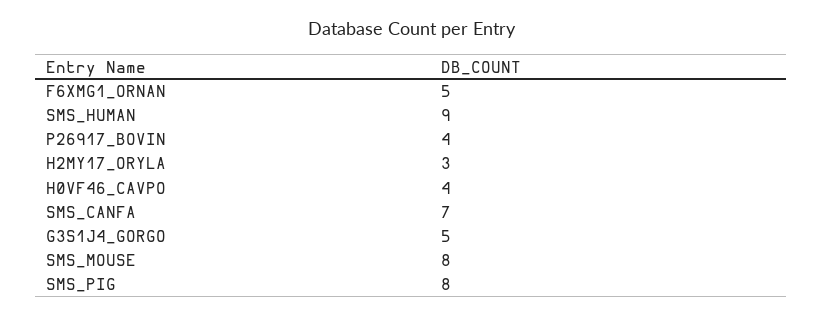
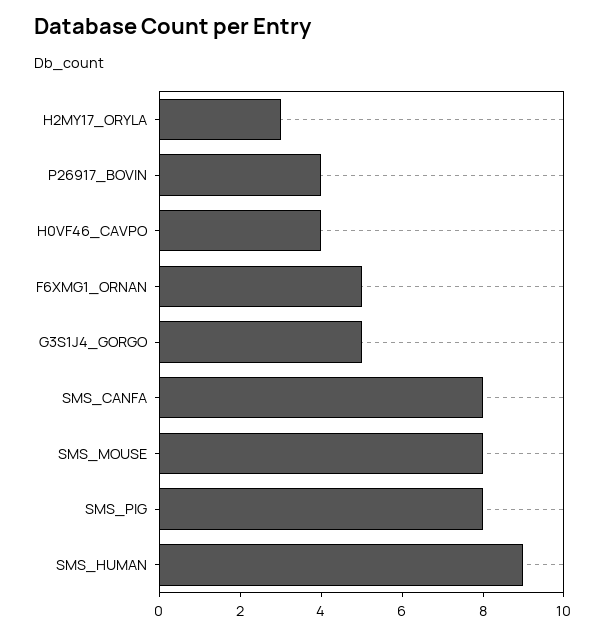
  {
    "F6XMG1_ORNAN": 5,
    "SMS_HUMAN": 9,
    "P26917_BOVIN": 4,
    "H2MY17_ORYLA": 3,
    "H0VF46_CAVPO": 4,
-   "SMS_CANFA": 7,
+   "SMS_CANFA": 8,
    "G3S1J4_GORGO": 5,
    "SMS_MOUSE": 8,
    "SMS_PIG": 8
  }

